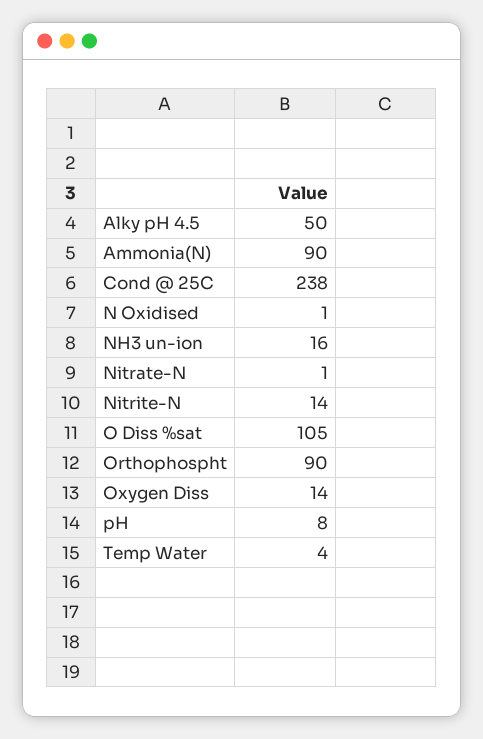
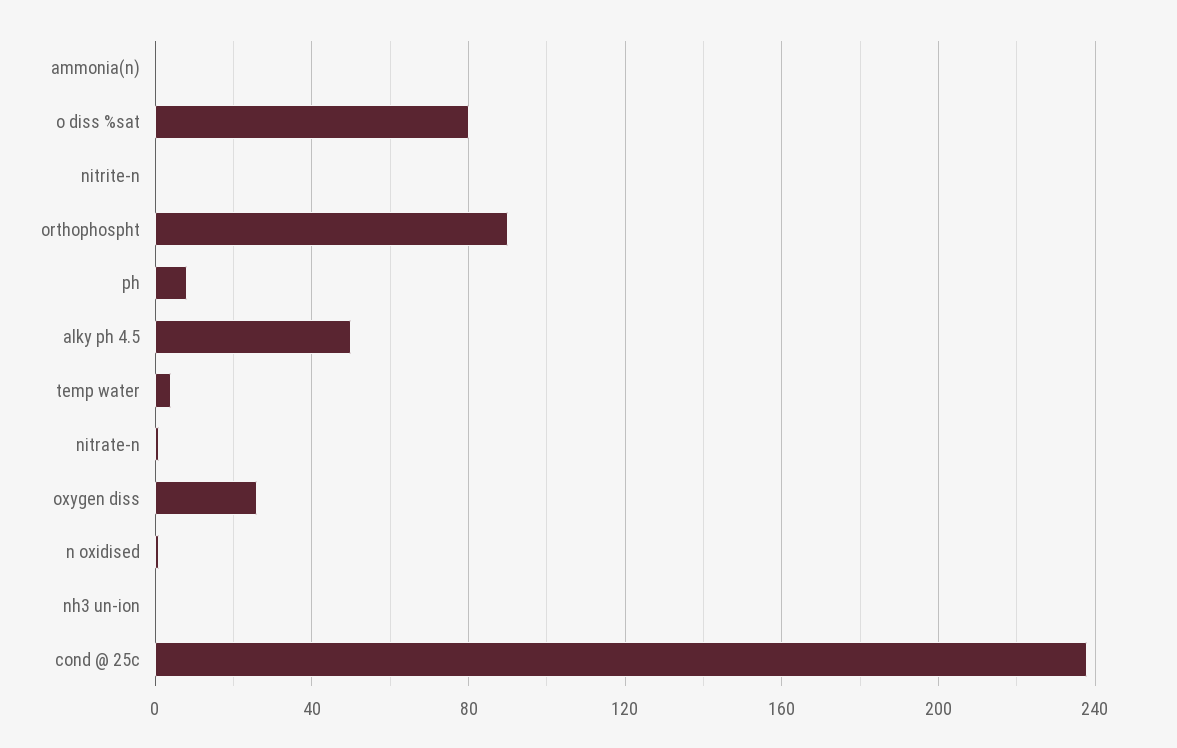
  {
    "Alky pH 4.5": 50,
-   "Ammonia(N)": 90,
+   "Ammonia(N)": 0,
    "Cond @ 25C": 238,
    "N Oxidised": 1,
-   "NH3 un-ion": 16,
+   "NH3 un-ion": 0,
    "Nitrate-N": 1,
-   "Nitrite-N": 14,
+   "Nitrite-N": 0,
-   "O Diss %sat": 105,
+   "O Diss %sat": 80,
    "Orthophospht": 90,
-   "Oxygen Diss": 14,
+   "Oxygen Diss": 25,
    "pH": 8,
    "Temp Water": 4
  }

